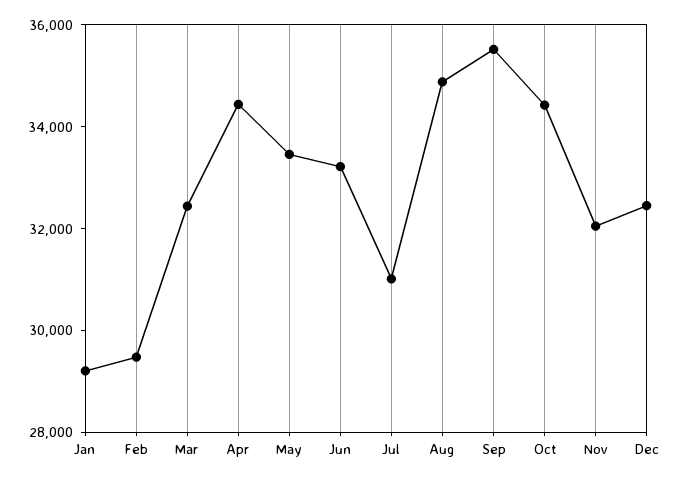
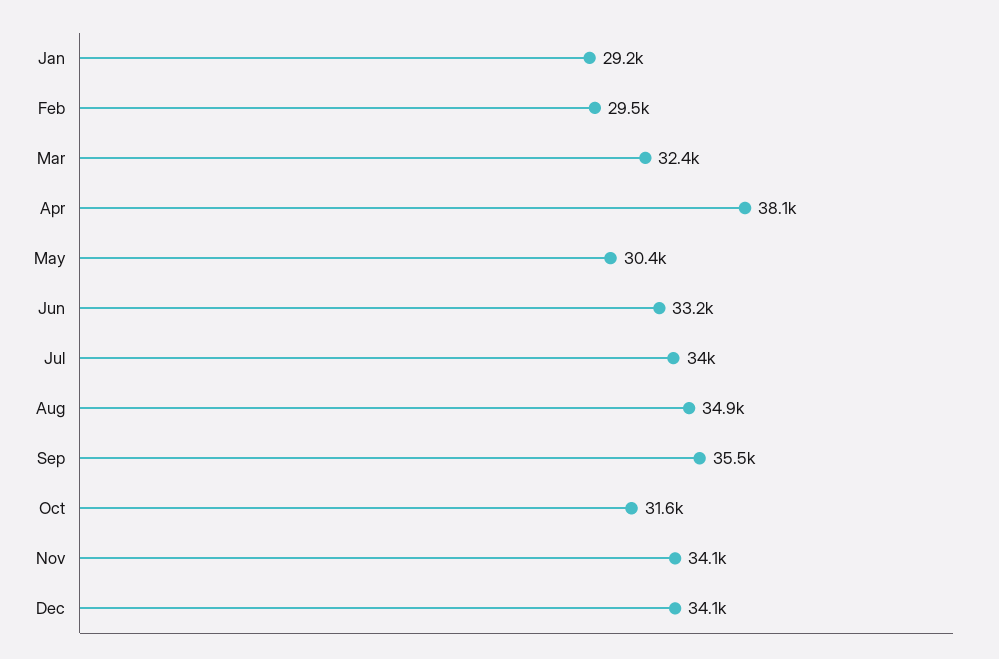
  {
    "Jan": 29200,
    "Feb": 29500,
    "Mar": 32400,
-   "Apr": 34500,
+   "Apr": 38100,
-   "May": 33500,
+   "May": 30400,
    "Jun": 33200,
-   "Jul": 31000,
+   "Jul": 34000,
    "Aug": 34900,
    "Sep": 35500,
-   "Oct": 34500,
+   "Oct": 31600,
-   "Nov": 32000,
+   "Nov": 34100,
-   "Dec": 32500
+   "Dec": 34100
  }

